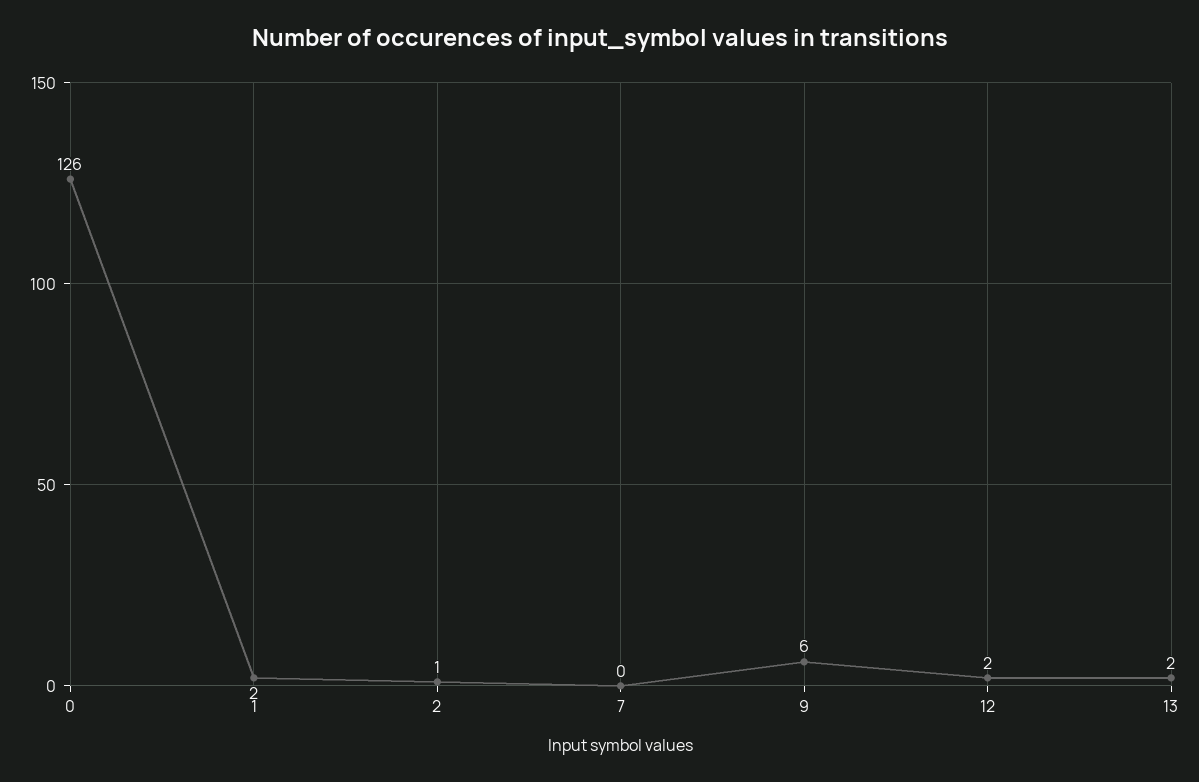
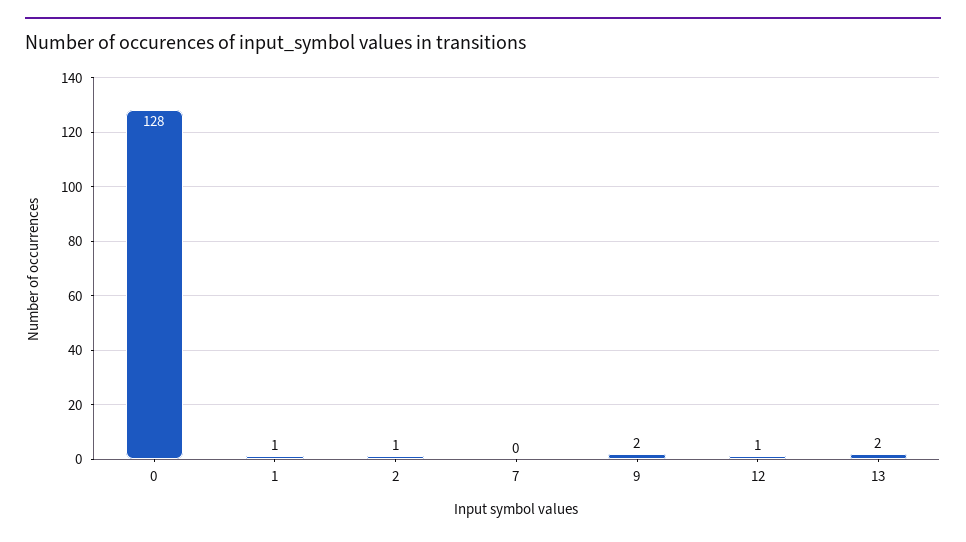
  {
-   "0": 126,
+   "0": 128,
-   "1": 2,
+   "1": 1,
    "2": 1,
    "7": 0,
-   "9": 6,
+   "9": 2,
-   "12": 2,
+   "12": 1,
    "13": 2
  }

